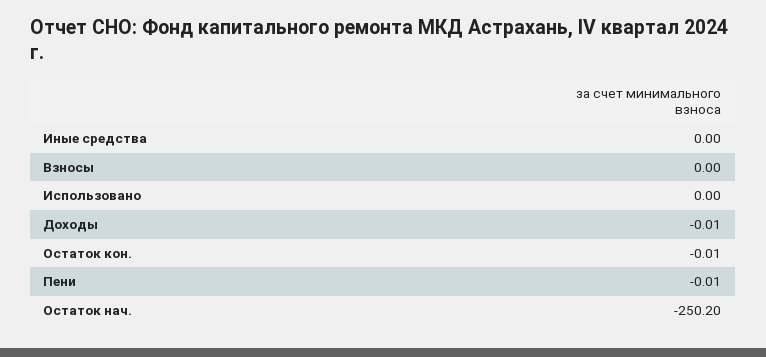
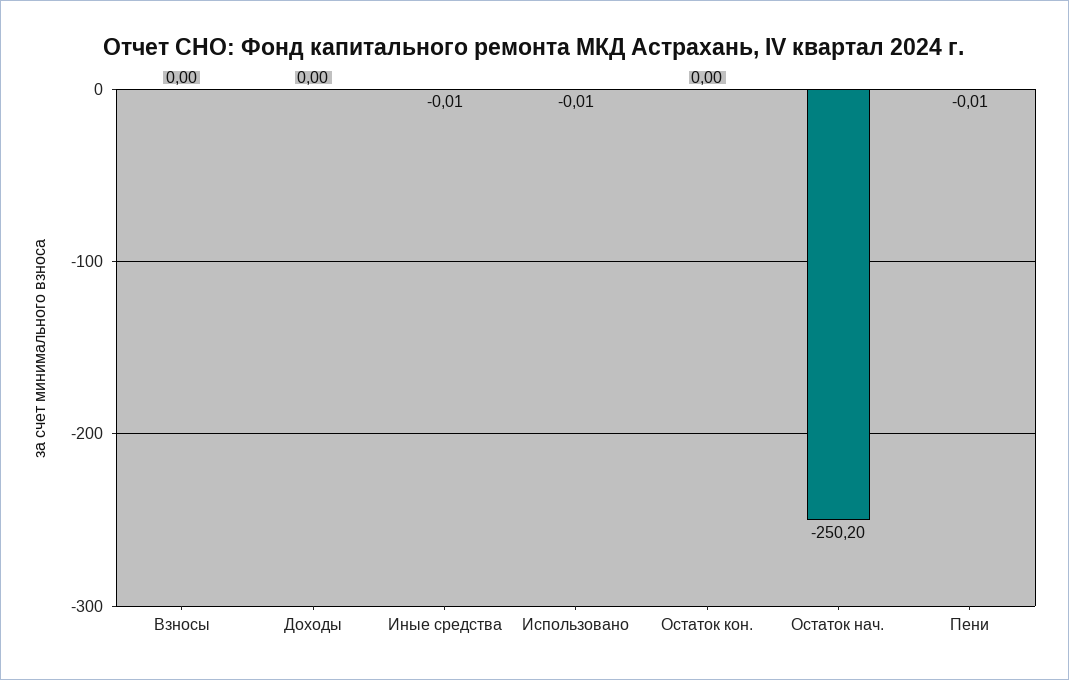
  {
-   "Иные средства": 0,
+   "Иные средства": -0.01,
    "Взносы": 0,
-   "Использовано": 0,
+   "Использовано": -0.01,
-   "Доходы": -0.01,
+   "Доходы": 0,
-   "Остаток кон.": -0.01,
+   "Остаток кон.": 0,
    "Пени": -0.01,
    "Остаток нач.": -250.2
  }

